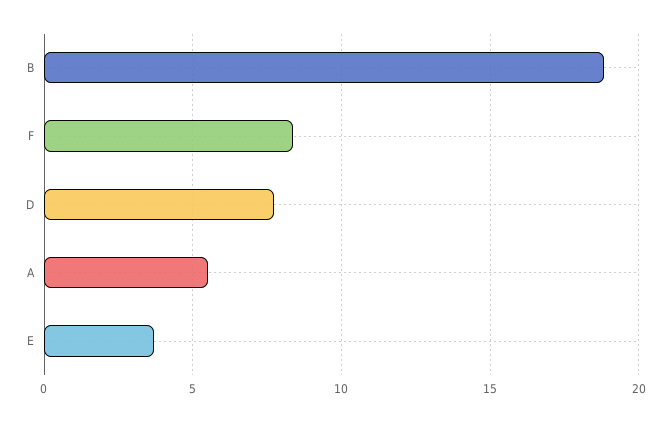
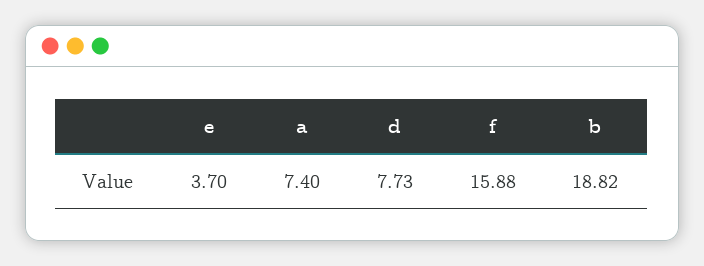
  {
    "B": 18.82,
-   "F": 8.5,
+   "F": 15.88,
    "D": 7.73,
-   "A": 5.5,
+   "A": 7.4,
    "E": 3.7
  }

